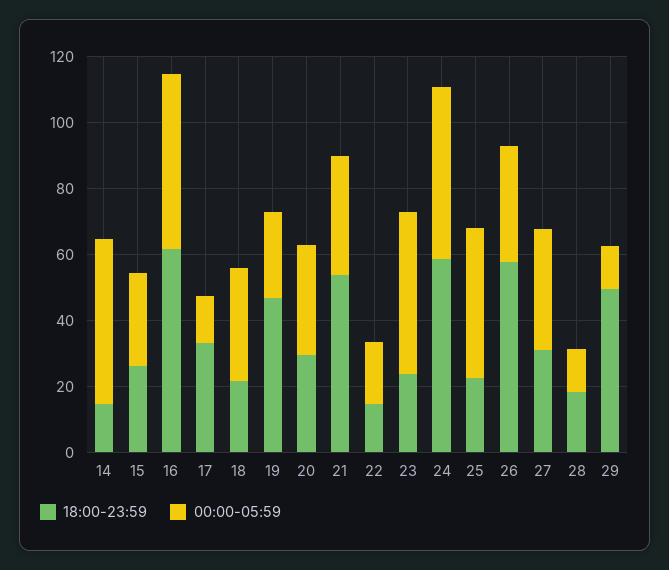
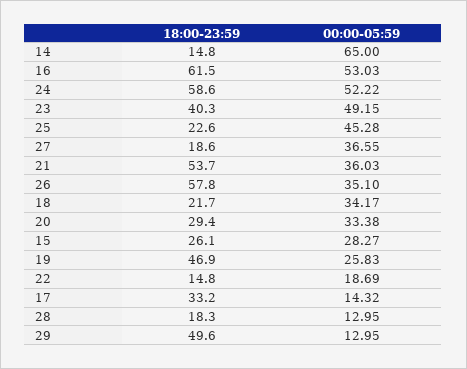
  {
    "18:00-23:59": {
      "14": 14.8,
      "15": 26.1,
      "16": 61.5,
      "17": 33.2,
      "18": 21.7,
      "19": 46.9,
      "20": 29.4,
      "21": 53.7,
      "22": 14.8,
-     "23": 25,
+     "23": 40.3,
      "24": 58.6,
      "25": 22.6,
      "26": 57.8,
-     "27": 30,
+     "27": 18.6,
      "28": 18.3,
      "29": 49.6
    },
    "00:00-05:59": {
-     "14": 50,
+     "14": 65,
      "15": 28.27,
      "16": 53.03,
      "17": 14.32,
      "18": 34.17,
      "19": 25.83,
      "20": 33.38,
      "21": 36.03,
      "22": 18.69,
      "23": 49.15,
      "24": 52.22,
      "25": 45.28,
      "26": 35.1,
      "27": 36.55,
      "28": 12.95,
      "29": 12.95
    }
  }

